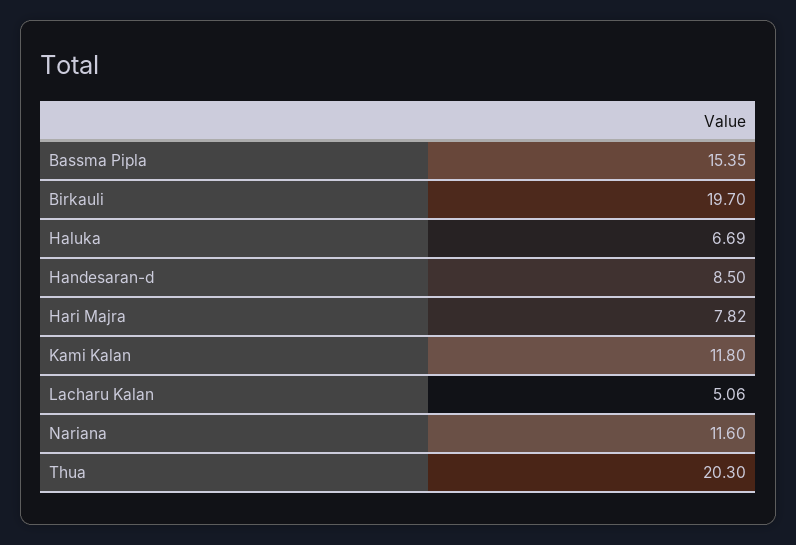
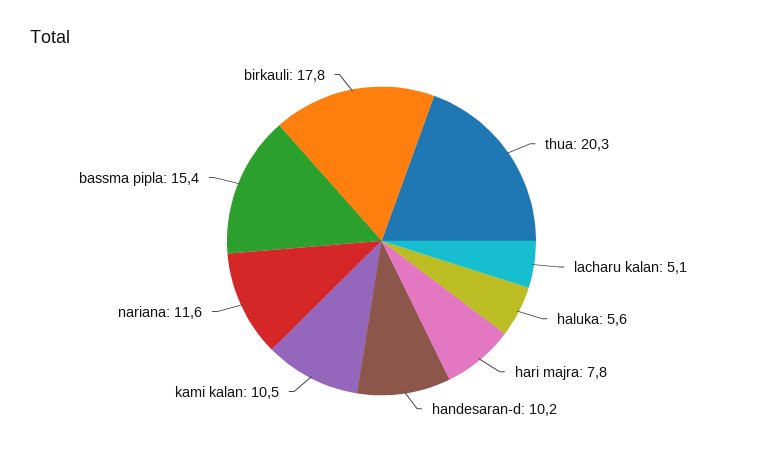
  {
    "Bassma Pipla": 15.35,
-   "Birkauli": 19.7,
+   "Birkauli": 17.8,
-   "Haluka": 6.69,
+   "Haluka": 5.6,
-   "Handesaran-d": 8.5,
+   "Handesaran-d": 10.2,
    "Hari Majra": 7.82,
-   "Kami Kalan": 11.8,
+   "Kami Kalan": 10.5,
    "Lacharu Kalan": 5.06,
    "Nariana": 11.6,
    "Thua": 20.3
  }

